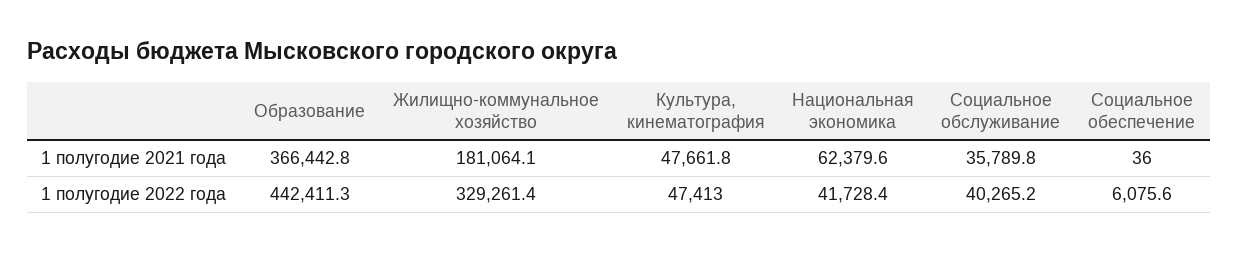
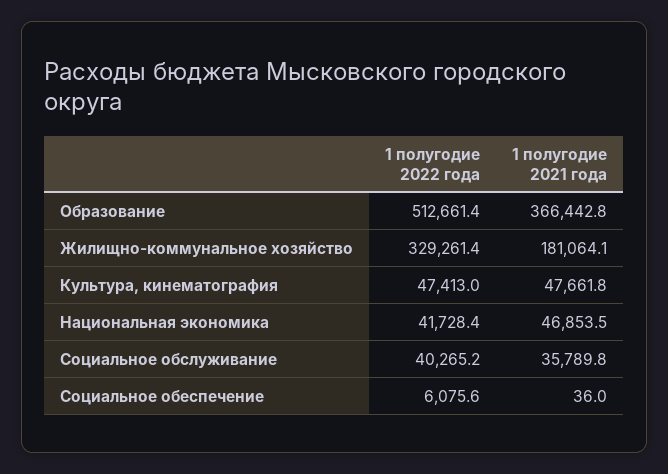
  {
    "Образование": {
      "1 полугодие 2021 года": 366442.8,
-     "1 полугодие 2022 года": 442411.3
+     "1 полугодие 2022 года": 512661.4
    },
    "Жилищно-коммунальное хозяйство": {
      "1 полугодие 2021 года": 181064.1,
      "1 полугодие 2022 года": 329261.4
    },
    "Культура, кинематография": {
      "1 полугодие 2021 года": 47661.8,
      "1 полугодие 2022 года": 47413
    },
    "Национальная экономика": {
-     "1 полугодие 2021 года": 62379.6,
+     "1 полугодие 2021 года": 46853.5,
      "1 полугодие 2022 года": 41728.4
    },
    "Социальное обслуживание": {
      "1 полугодие 2021 года": 35789.8,
      "1 полугодие 2022 года": 40265.2
    },
    "Социальное обеспечение": {
      "1 полугодие 2021 года": 36,
      "1 полугодие 2022 года": 6075.6
    }
  }

